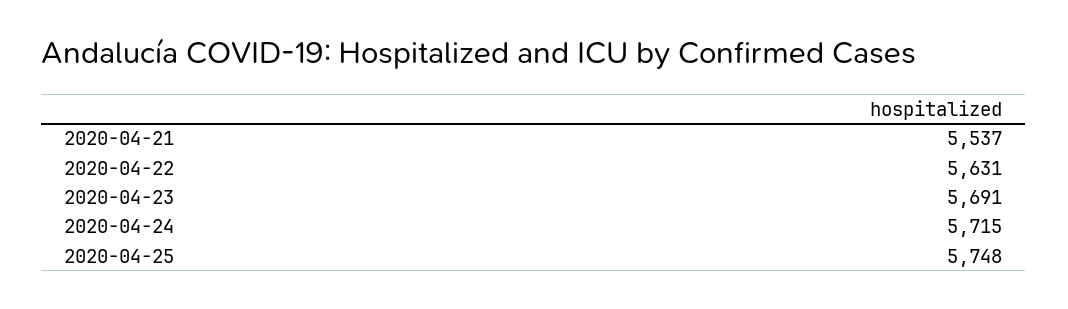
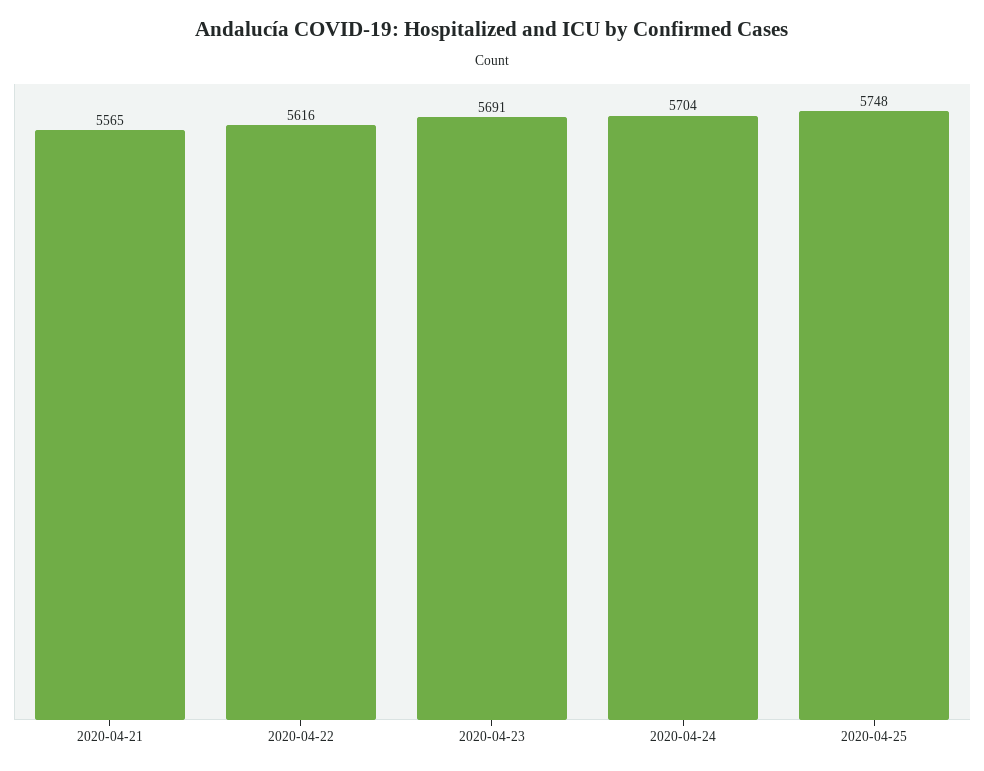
  {
-   "2020-04-21": 5537,
+   "2020-04-21": 5565,
-   "2020-04-22": 5631,
+   "2020-04-22": 5616,
    "2020-04-23": 5691,
-   "2020-04-24": 5715,
+   "2020-04-24": 5704,
    "2020-04-25": 5748
  }

